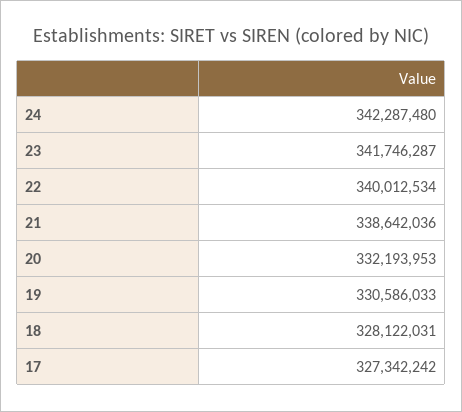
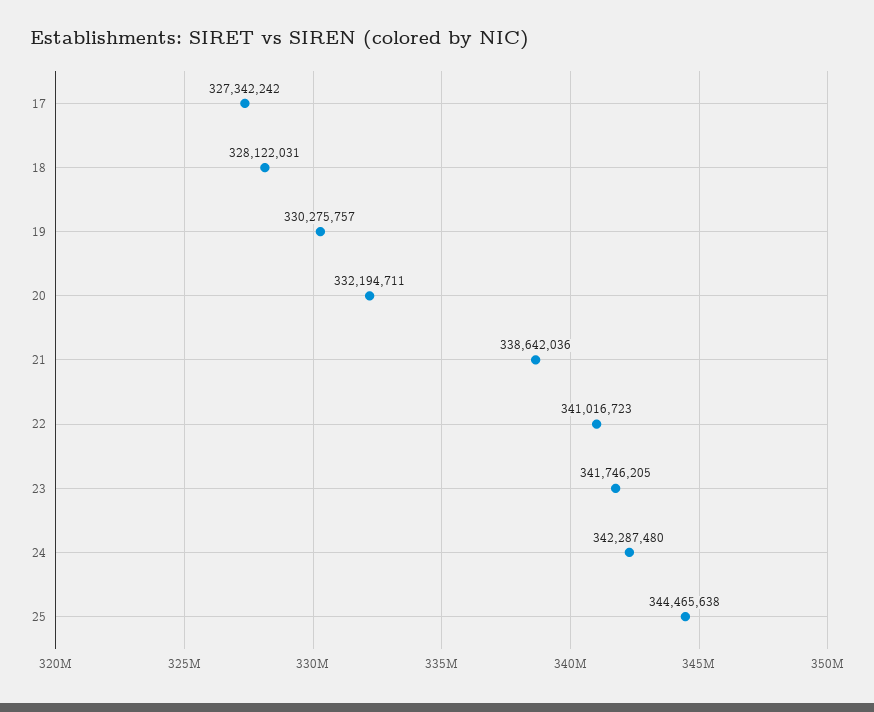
  {
    "24": 342287480,
-   "23": 341746287,
+   "23": 341746205,
-   "22": 340012534,
+   "22": 341016723,
    "21": 338642036,
-   "20": 332193953,
+   "20": 332194711,
-   "19": 330586033,
+   "19": 330275757,
    "18": 328122031,
-   "17": 327342242
+   "17": 327342242,
+   "25": 344465638
  }

